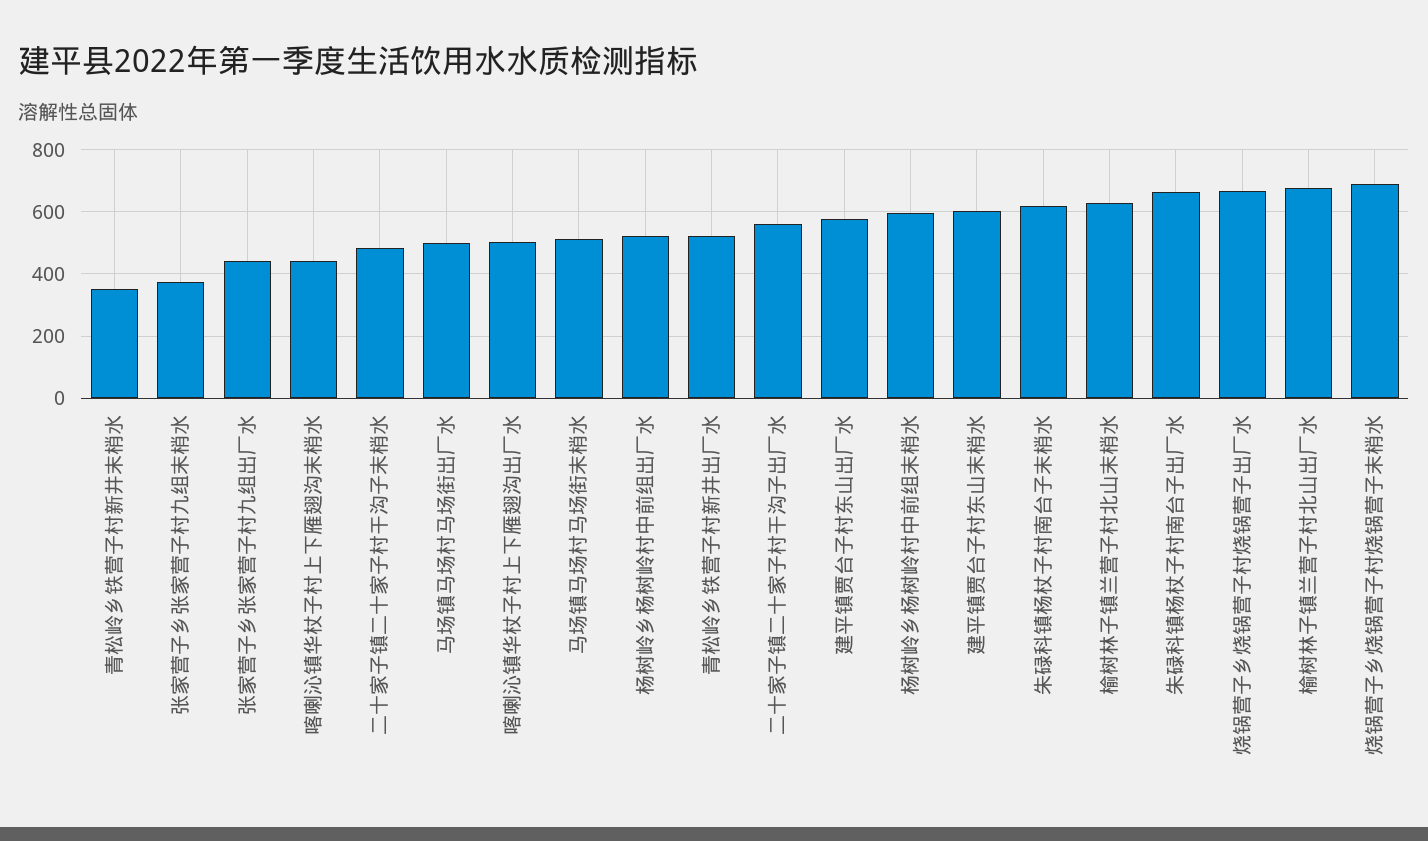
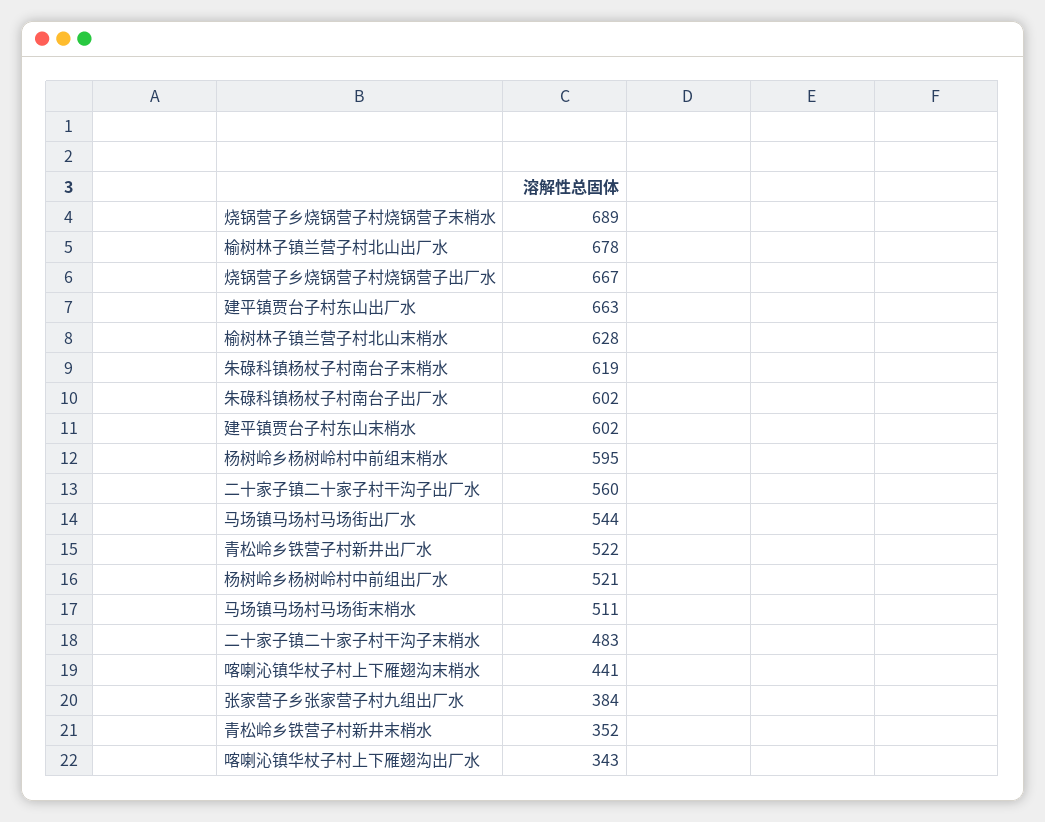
  {
    "青松岭乡铁营子村新井末梢水": 352,
-   "张家营子乡张家营子村九组末梢水": 380,
-   "张家营子乡张家营子村九组出厂水": 440,
+   "张家营子乡张家营子村九组出厂水": 384,
    "喀喇沁镇华杖子村上下雁翅沟末梢水": 441,
    "二十家子镇二十家子村干沟子末梢水": 483,
-   "马场镇马场村马场街出厂水": 500,
+   "马场镇马场村马场街出厂水": 544,
-   "喀喇沁镇华杖子村上下雁翅沟出厂水": 500,
+   "喀喇沁镇华杖子村上下雁翅沟出厂水": 343,
    "马场镇马场村马场街末梢水": 511,
    "杨树岭乡杨树岭村中前组出厂水": 521,
    "青松岭乡铁营子村新井出厂水": 522,
    "二十家子镇二十家子村干沟子出厂水": 560,
-   "建平镇贾台子村东山出厂水": 580,
+   "建平镇贾台子村东山出厂水": 663,
    "杨树岭乡杨树岭村中前组末梢水": 595,
    "建平镇贾台子村东山末梢水": 602,
    "朱碌科镇杨杖子村南台子末梢水": 619,
    "榆树林子镇兰营子村北山末梢水": 628,
-   "朱碌科镇杨杖子村南台子出厂水": 660,
+   "朱碌科镇杨杖子村南台子出厂水": 602,
    "烧锅营子乡烧锅营子村烧锅营子出厂水": 667,
    "榆树林子镇兰营子村北山出厂水": 678,
    "烧锅营子乡烧锅营子村烧锅营子末梢水": 689
  }

